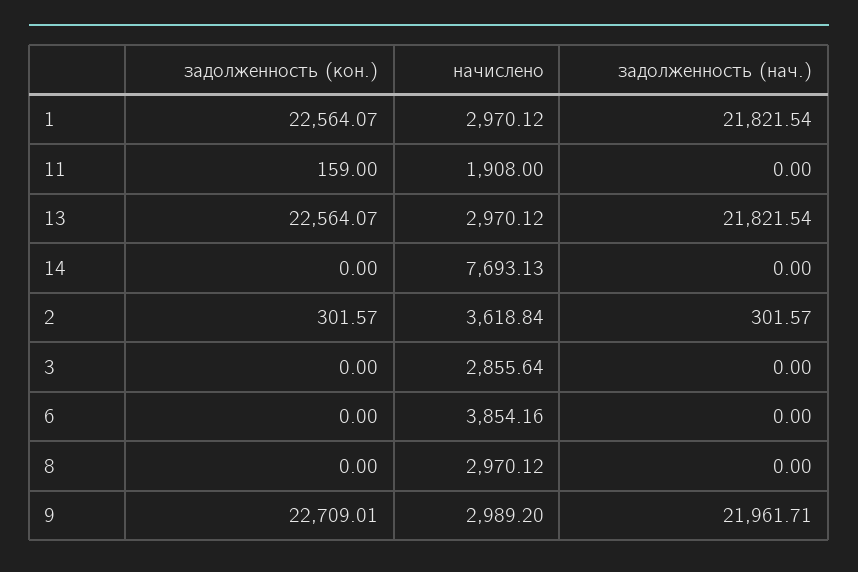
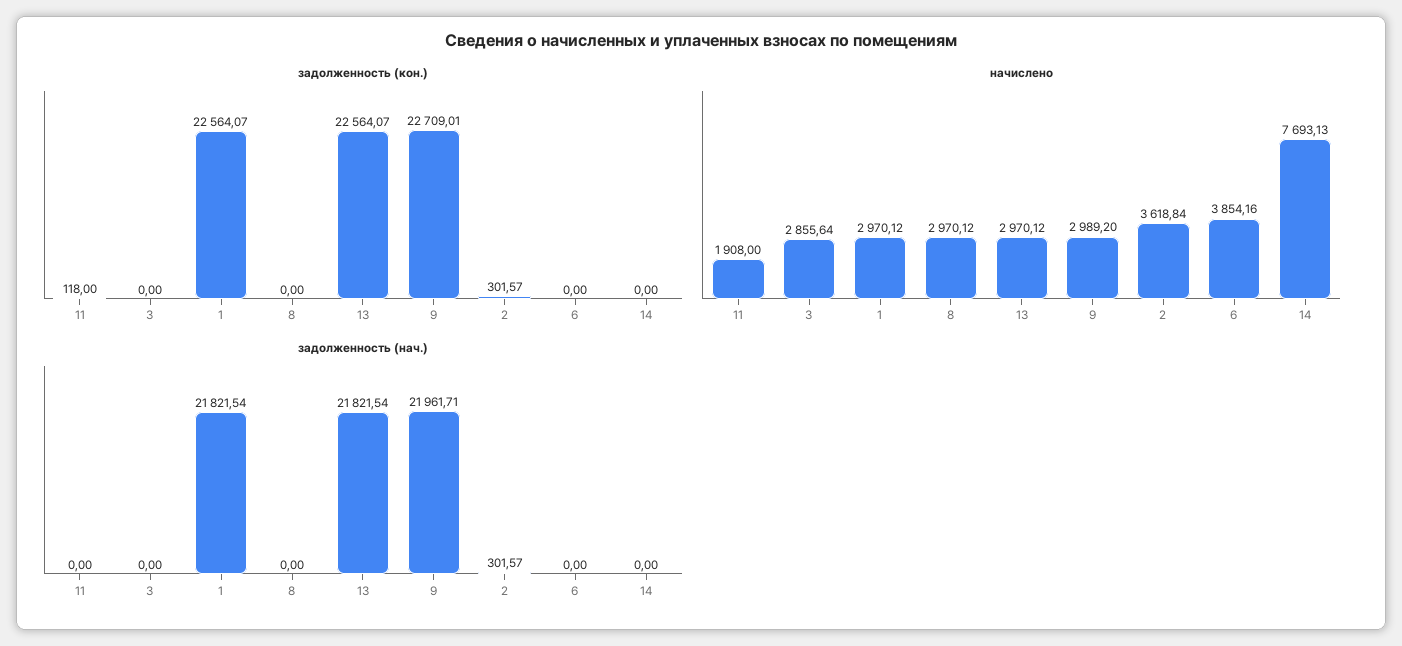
  {
    "задолженность (кон.)": {
      "1": 22564.07,
-     "11": 159,
+     "11": 118,
      "13": 22564.07,
      "14": 0,
      "2": 301.57,
      "3": 0,
      "6": 0,
      "8": 0,
      "9": 22709.01
    },
    "начислено": {
      "1": 2970.12,
      "11": 1908,
      "13": 2970.12,
      "14": 7693.13,
      "2": 3618.84,
      "3": 2855.64,
      "6": 3854.16,
      "8": 2970.12,
      "9": 2989.2
    },
    "задолженность (нач.)": {
      "1": 21821.54,
      "11": 0,
      "13": 21821.54,
      "14": 0,
      "2": 301.57,
      "3": 0,
      "6": 0,
      "8": 0,
      "9": 21961.71
    }
  }

